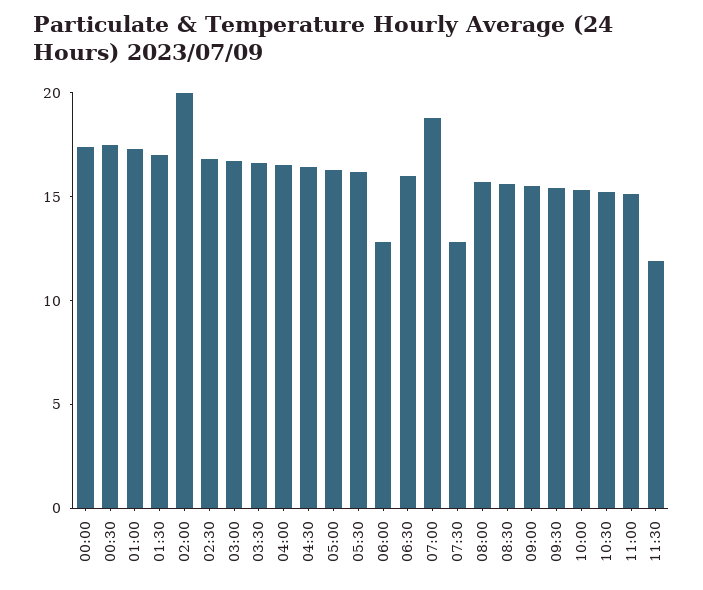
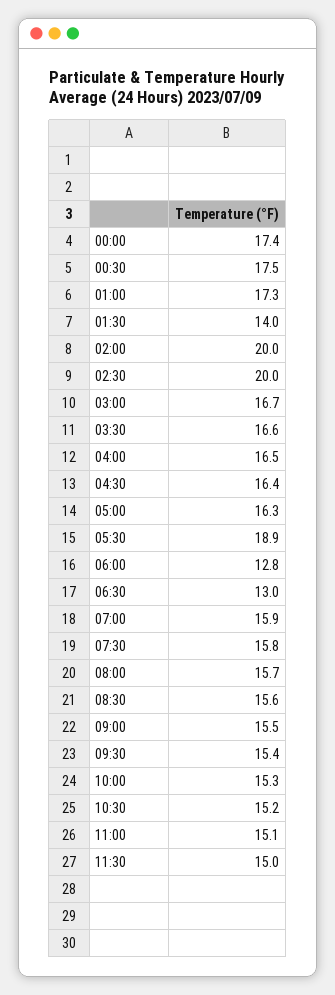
  {
    "00:00": 17.4,
    "00:30": 17.5,
    "01:00": 17.3,
-   "01:30": 17,
+   "01:30": 14,
    "02:00": 20,
-   "02:30": 17,
+   "02:30": 20,
    "03:00": 16.7,
    "03:30": 16.6,
    "04:00": 16.5,
    "04:30": 16.4,
    "05:00": 16.3,
-   "05:30": 16,
+   "05:30": 18.9,
    "06:00": 12.8,
-   "06:30": 16,
+   "06:30": 13,
-   "07:00": 19,
+   "07:00": 15.9,
-   "07:30": 13,
+   "07:30": 15.8,
    "08:00": 15.7,
    "08:30": 15.6,
    "09:00": 15.5,
    "09:30": 15.4,
    "10:00": 15.3,
    "10:30": 15.2,
    "11:00": 15.1,
-   "11:30": 12
+   "11:30": 15
  }

